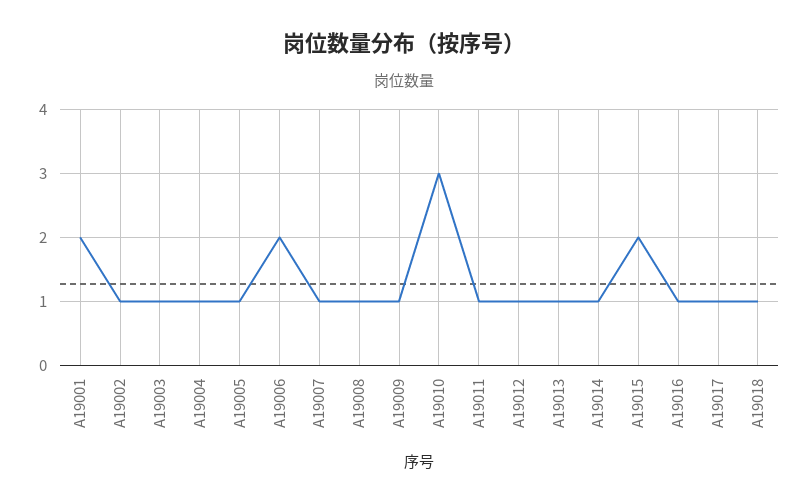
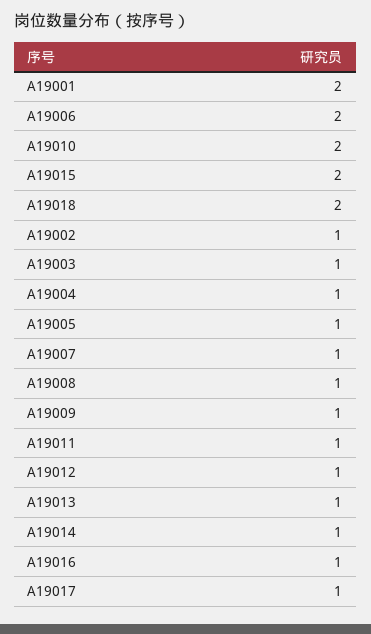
  {
    "A19001": 2,
    "A19002": 1,
    "A19003": 1,
    "A19004": 1,
    "A19005": 1,
    "A19006": 2,
    "A19007": 1,
    "A19008": 1,
    "A19009": 1,
-   "A19010": 3,
+   "A19010": 2,
    "A19011": 1,
    "A19012": 1,
    "A19013": 1,
    "A19014": 1,
    "A19015": 2,
    "A19016": 1,
    "A19017": 1,
-   "A19018": 1
+   "A19018": 2
  }

